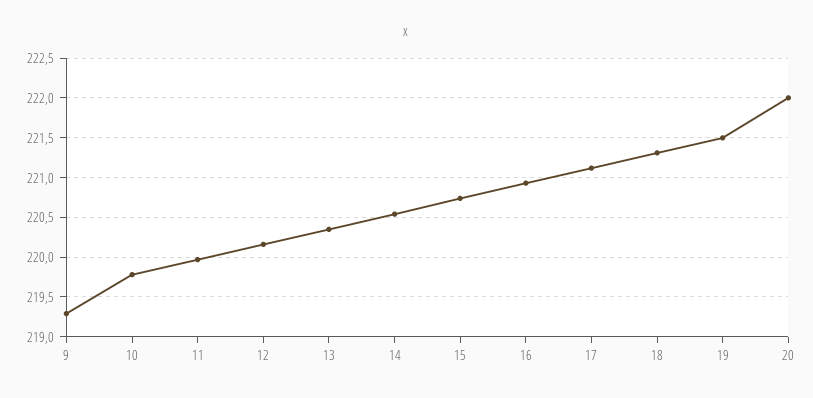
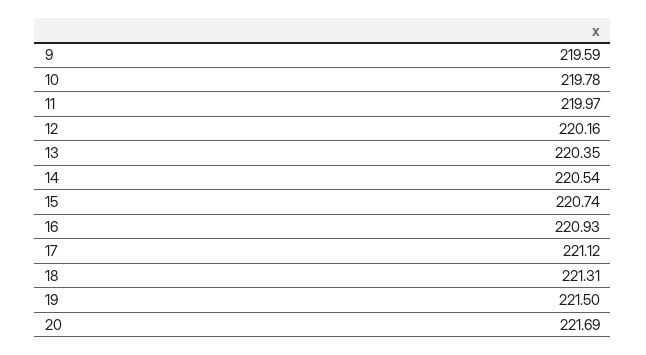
  {
-   "9": 219.3,
+   "9": 219.59,
    "10": 219.78,
    "11": 219.97,
    "12": 220.16,
    "13": 220.35,
    "14": 220.54,
    "15": 220.74,
    "16": 220.93,
    "17": 221.12,
    "18": 221.31,
    "19": 221.5,
-   "20": 222
+   "20": 221.69
  }

